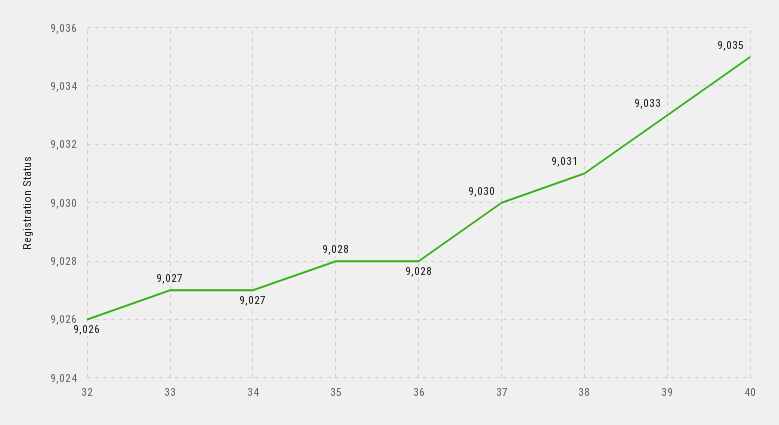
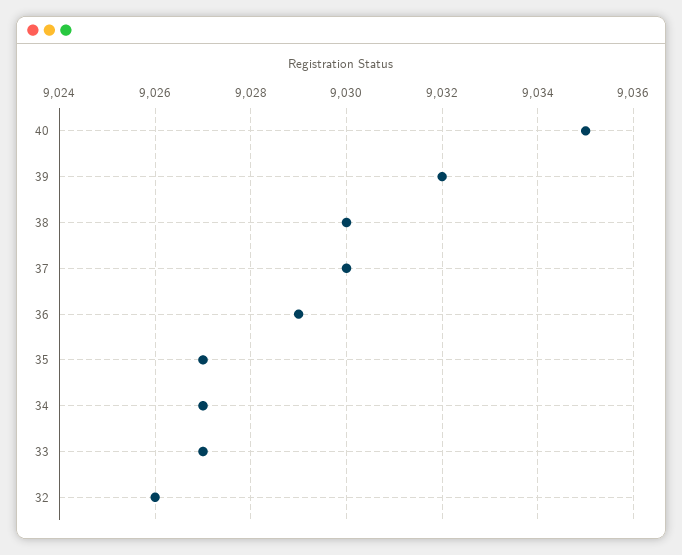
  {
    "32": 9026,
    "33": 9027,
    "34": 9027,
-   "35": 9028,
+   "35": 9027,
-   "36": 9028,
+   "36": 9029,
    "37": 9030,
-   "38": 9031,
+   "38": 9030,
-   "39": 9033,
+   "39": 9032,
    "40": 9035
  }

